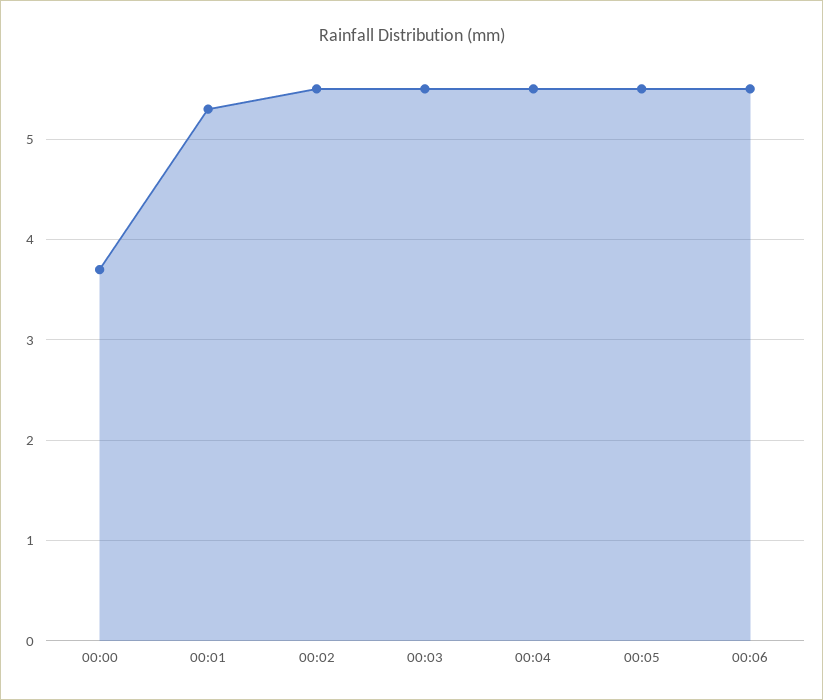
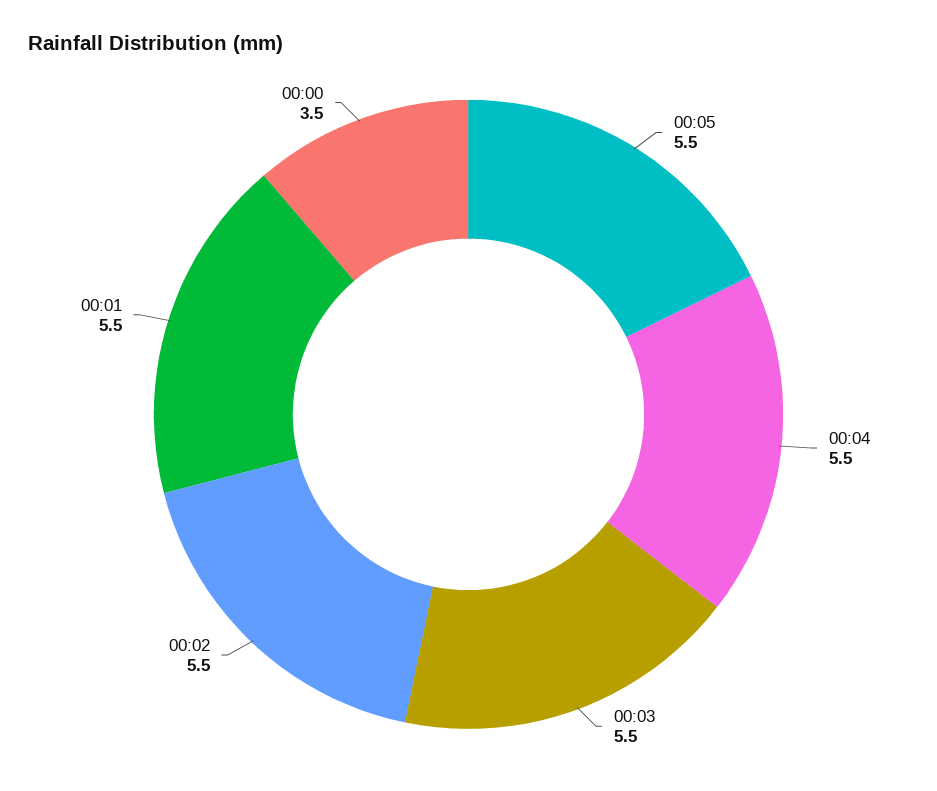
  {
-   "00:00": 3.7,
+   "00:00": 3.5,
-   "00:01": 5.3,
+   "00:01": 5.5,
    "00:02": 5.5,
    "00:03": 5.5,
    "00:04": 5.5,
-   "00:05": 5.5,
+   "00:05": 5.5
-   "00:06": 5.5
  }

